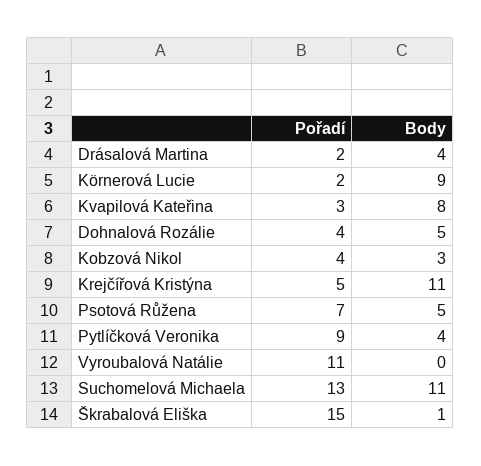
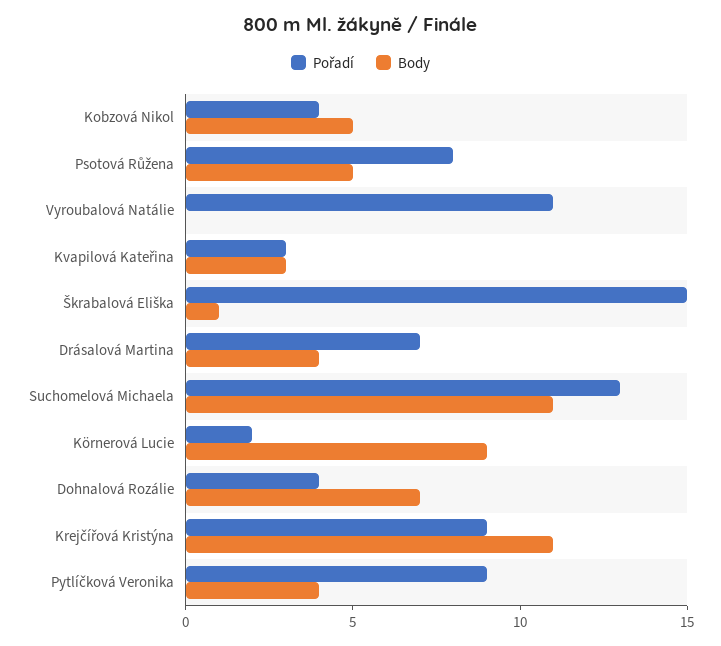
  {
    "Pořadí": {
-     "Drásalová Martina": 2,
+     "Drásalová Martina": 7,
      "Körnerová Lucie": 2,
      "Kvapilová Kateřina": 3,
      "Dohnalová Rozálie": 4,
      "Kobzová Nikol": 4,
-     "Krejčířová Kristýna": 5,
+     "Krejčířová Kristýna": 9,
-     "Psotová Růžena": 7,
+     "Psotová Růžena": 8,
      "Pytlíčková Veronika": 9,
      "Vyroubalová Natálie": 11,
      "Suchomelová Michaela": 13,
      "Škrabalová Eliška": 15
    },
    "Body": {
      "Drásalová Martina": 4,
      "Körnerová Lucie": 9,
-     "Kvapilová Kateřina": 8,
+     "Kvapilová Kateřina": 3,
-     "Dohnalová Rozálie": 5,
+     "Dohnalová Rozálie": 7,
-     "Kobzová Nikol": 3,
+     "Kobzová Nikol": 5,
      "Krejčířová Kristýna": 11,
      "Psotová Růžena": 5,
      "Pytlíčková Veronika": 4,
      "Vyroubalová Natálie": 0,
      "Suchomelová Michaela": 11,
      "Škrabalová Eliška": 1
    }
  }

